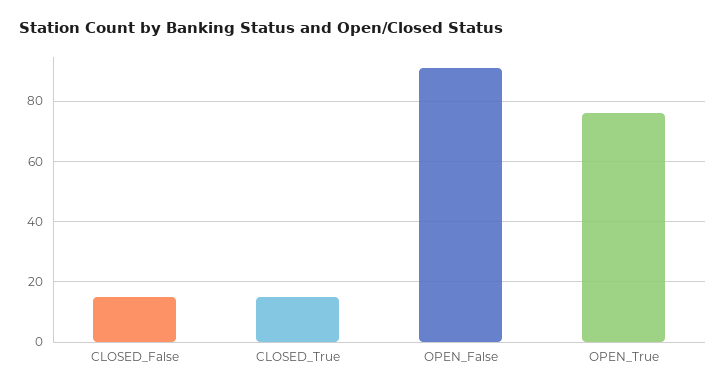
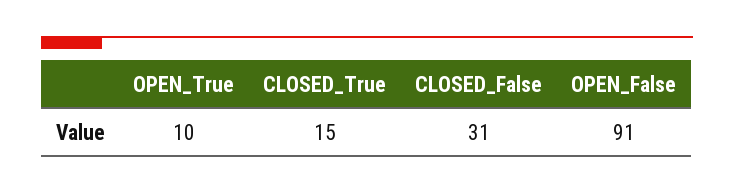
  {
-   "CLOSED_False": 15,
+   "CLOSED_False": 31,
    "CLOSED_True": 15,
    "OPEN_False": 91,
-   "OPEN_True": 75
+   "OPEN_True": 10
  }

